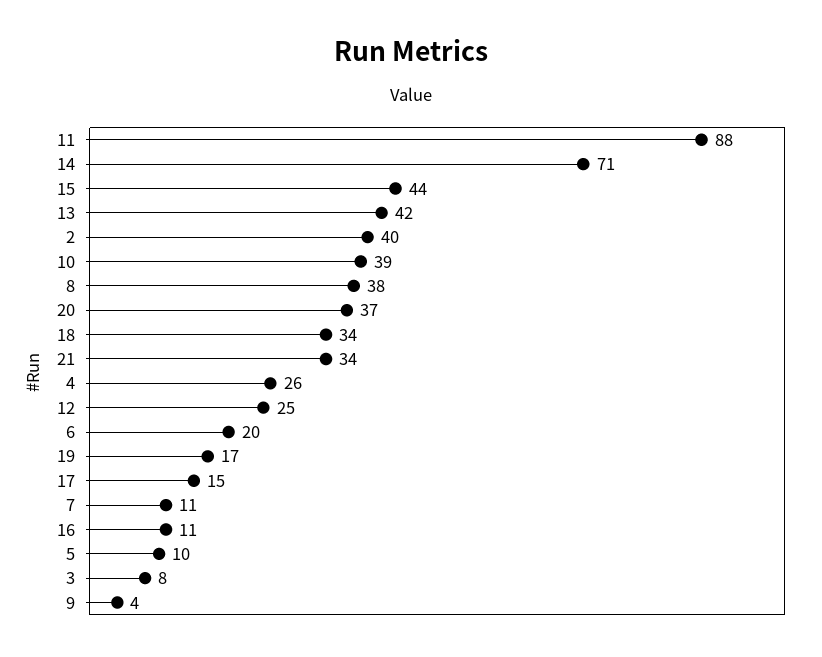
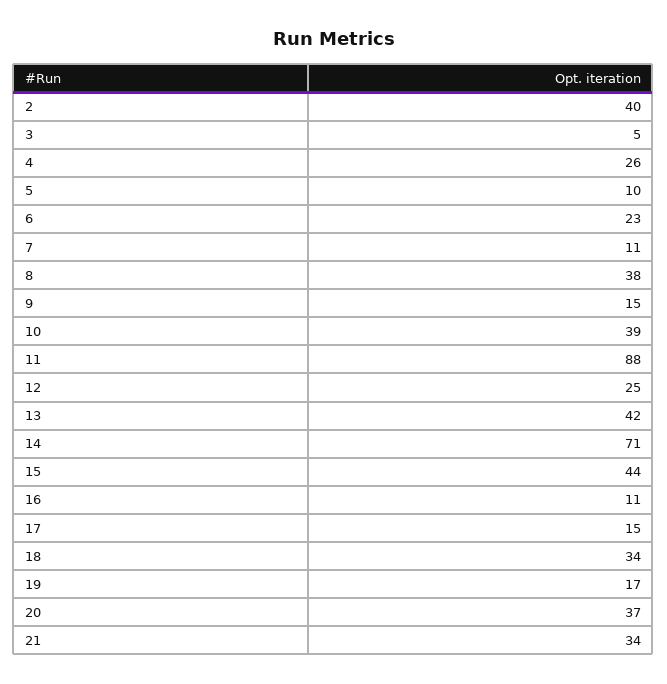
  {
    "11": 88,
    "14": 71,
    "15": 44,
    "13": 42,
    "2": 40,
    "10": 39,
    "8": 38,
    "20": 37,
    "18": 34,
    "21": 34,
    "4": 26,
    "12": 25,
-   "6": 20,
+   "6": 23,
    "19": 17,
    "17": 15,
    "7": 11,
    "16": 11,
    "5": 10,
-   "3": 8,
+   "3": 5,
-   "9": 4
+   "9": 15
  }

